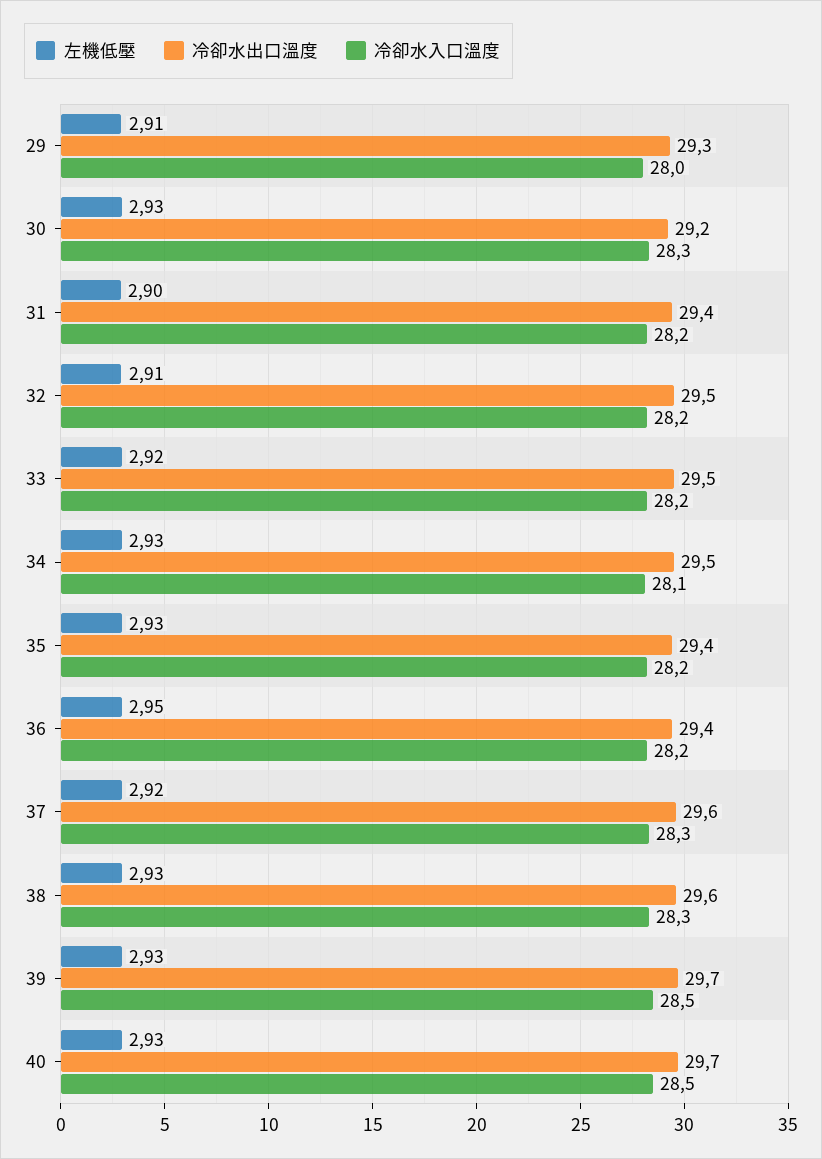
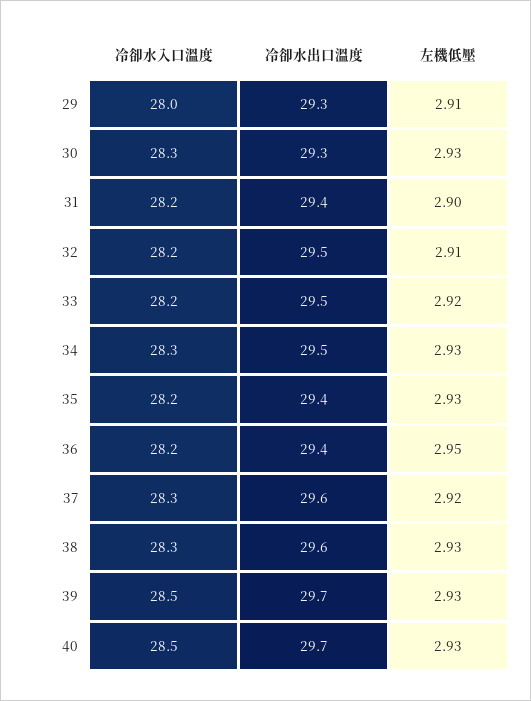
  {
    "左機低壓": {
      "29": 2.91,
      "30": 2.93,
      "31": 2.9,
      "32": 2.91,
      "33": 2.92,
      "34": 2.93,
      "35": 2.93,
      "36": 2.95,
      "37": 2.92,
      "38": 2.93,
      "39": 2.93,
      "40": 2.93
    },
    "冷卻水出口溫度": {
      "29": 29.3,
-     "30": 29.2,
+     "30": 29.3,
      "31": 29.4,
      "32": 29.5,
      "33": 29.5,
      "34": 29.5,
      "35": 29.4,
      "36": 29.4,
      "37": 29.6,
      "38": 29.6,
      "39": 29.7,
      "40": 29.7
    },
    "冷卻水入口溫度": {
      "29": 28,
      "30": 28.3,
      "31": 28.2,
      "32": 28.2,
      "33": 28.2,
-     "34": 28.1,
+     "34": 28.3,
      "35": 28.2,
      "36": 28.2,
      "37": 28.3,
      "38": 28.3,
      "39": 28.5,
      "40": 28.5
    }
  }

